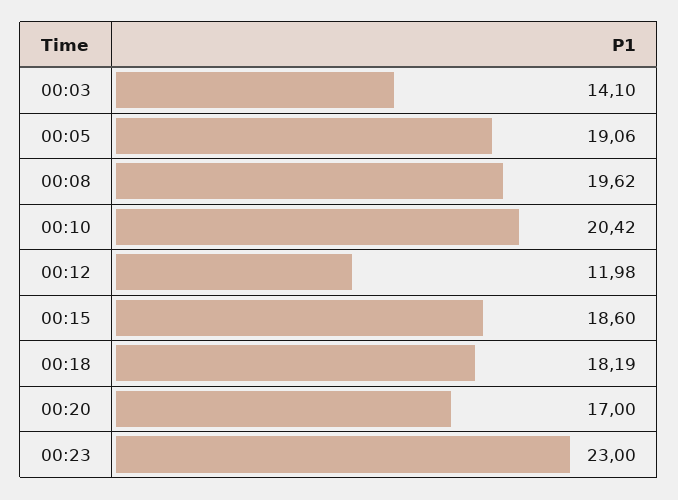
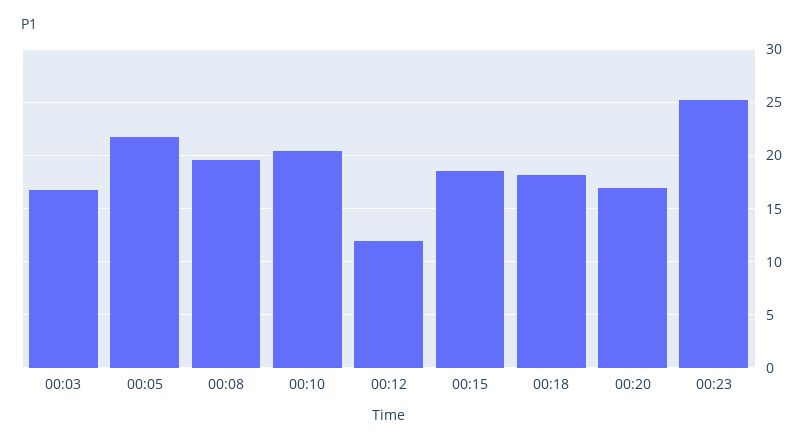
  {
-   "00:03": 14.1,
+   "00:03": 17,
-   "00:05": 19.06,
+   "00:05": 22,
    "00:08": 19.62,
    "00:10": 20.42,
    "00:12": 11.98,
    "00:15": 18.6,
    "00:18": 18.19,
    "00:20": 17,
-   "00:23": 23
+   "00:23": 25
  }

